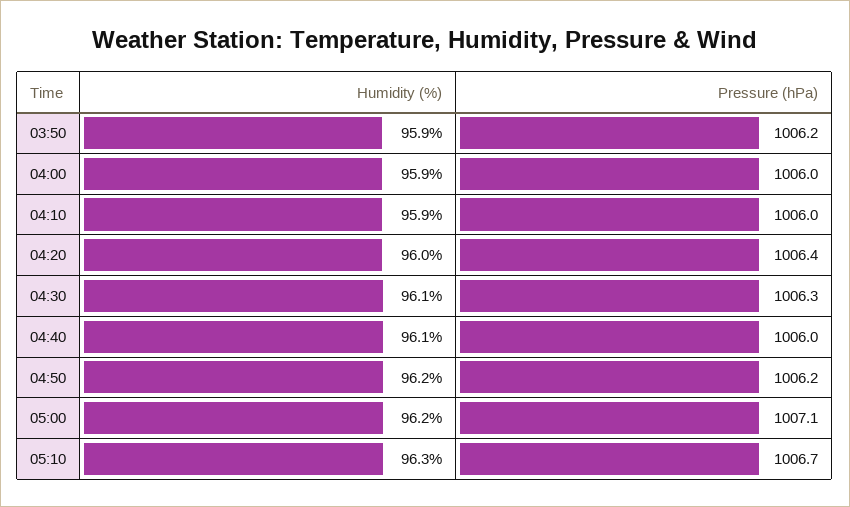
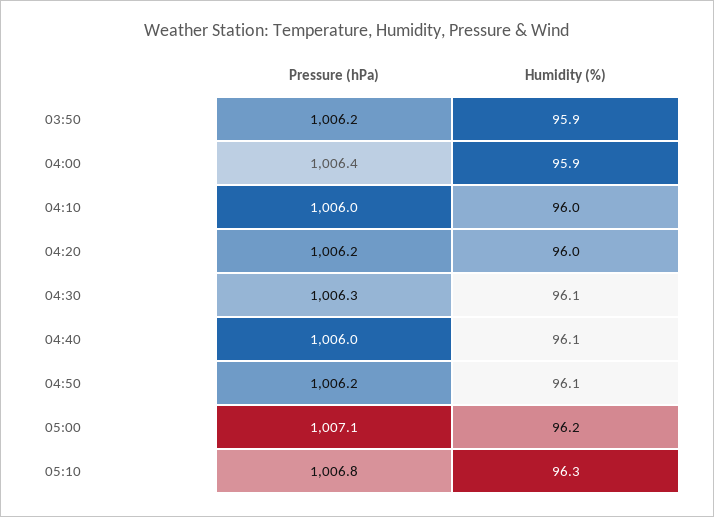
  {
    "Humidity (%)": {
      "03:50": 95.9,
      "04:00": 95.9,
-     "04:10": 95.9,
+     "04:10": 96,
      "04:20": 96,
      "04:30": 96.1,
      "04:40": 96.1,
-     "04:50": 96.2,
+     "04:50": 96.1,
      "05:00": 96.2,
      "05:10": 96.3
    },
    "Pressure (hPa)": {
      "03:50": 1006.2,
-     "04:00": 1006,
+     "04:00": 1006.4,
      "04:10": 1006,
-     "04:20": 1006.4,
+     "04:20": 1006.2,
      "04:30": 1006.3,
      "04:40": 1006,
      "04:50": 1006.2,
      "05:00": 1007.1,
-     "05:10": 1006.7
+     "05:10": 1006.8
    }
  }

